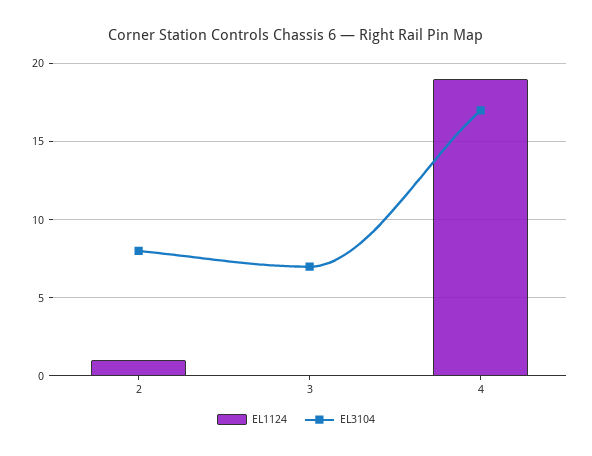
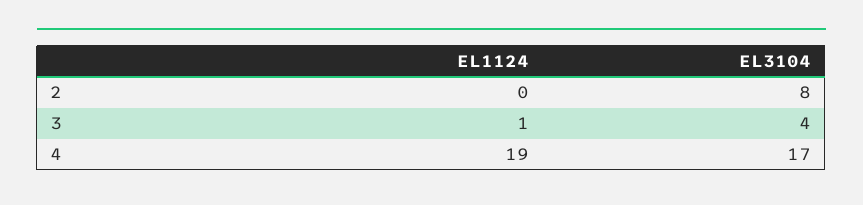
  {
    "EL1124": {
-     "2": 1,
+     "2": 0,
-     "3": 0,
+     "3": 1,
      "4": 19
    },
    "EL3104": {
      "2": 8,
-     "3": 7,
+     "3": 4,
      "4": 17
    }
  }

